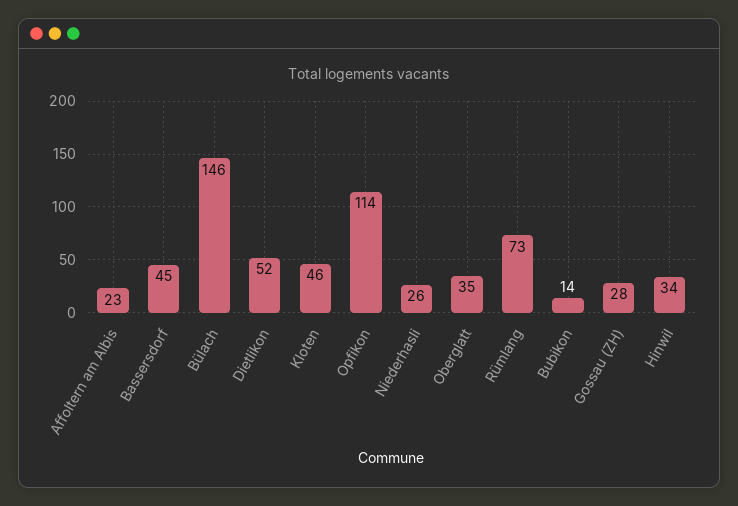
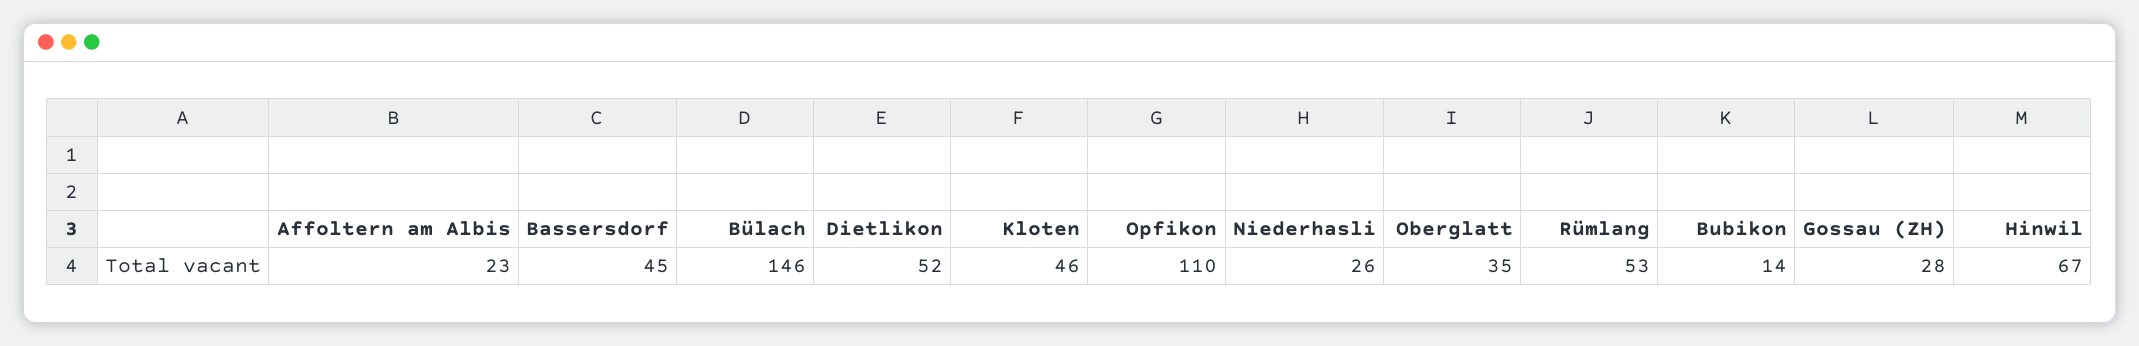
  {
    "Affoltern am Albis": 23,
    "Bassersdorf": 45,
    "Bülach": 146,
    "Dietlikon": 52,
    "Kloten": 46,
-   "Opfikon": 114,
+   "Opfikon": 110,
    "Niederhasli": 26,
    "Oberglatt": 35,
-   "Rümlang": 73,
+   "Rümlang": 53,
    "Bubikon": 14,
    "Gossau (ZH)": 28,
-   "Hinwil": 34
+   "Hinwil": 67
  }

